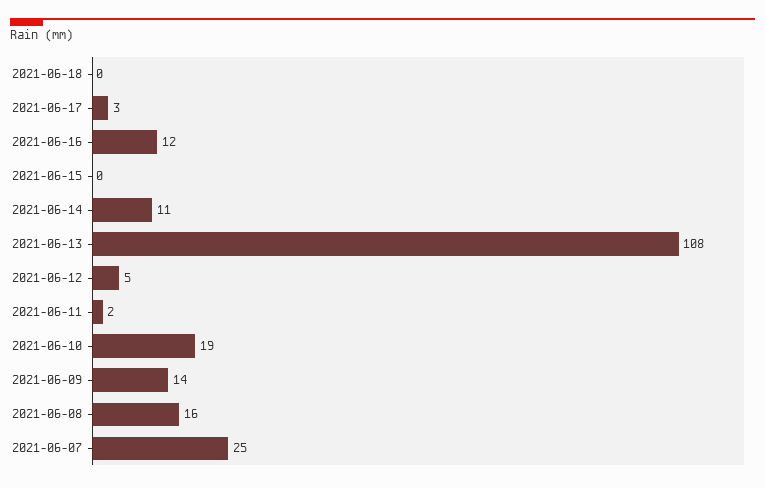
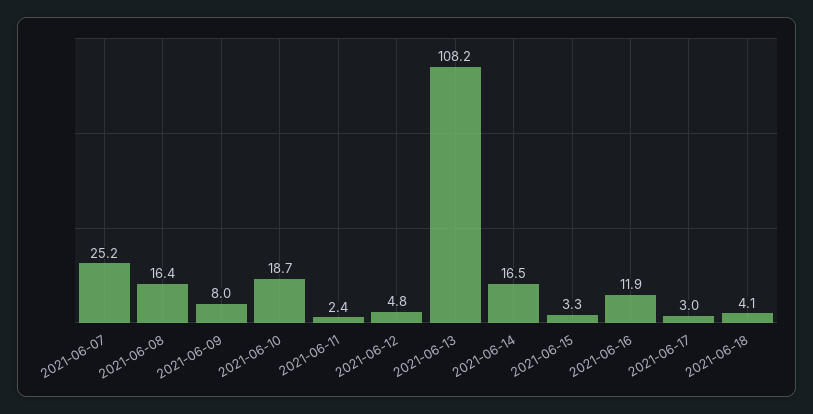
  {
-   "2021-06-18": 0,
+   "2021-06-18": 4.1,
    "2021-06-17": 3,
    "2021-06-16": 11.9,
-   "2021-06-15": 0,
+   "2021-06-15": 3.3,
-   "2021-06-14": 11,
+   "2021-06-14": 16.5,
    "2021-06-13": 108.2,
    "2021-06-12": 4.8,
    "2021-06-11": 2.4,
    "2021-06-10": 18.7,
-   "2021-06-09": 14,
+   "2021-06-09": 8,
    "2021-06-08": 16.4,
    "2021-06-07": 25.2
  }

